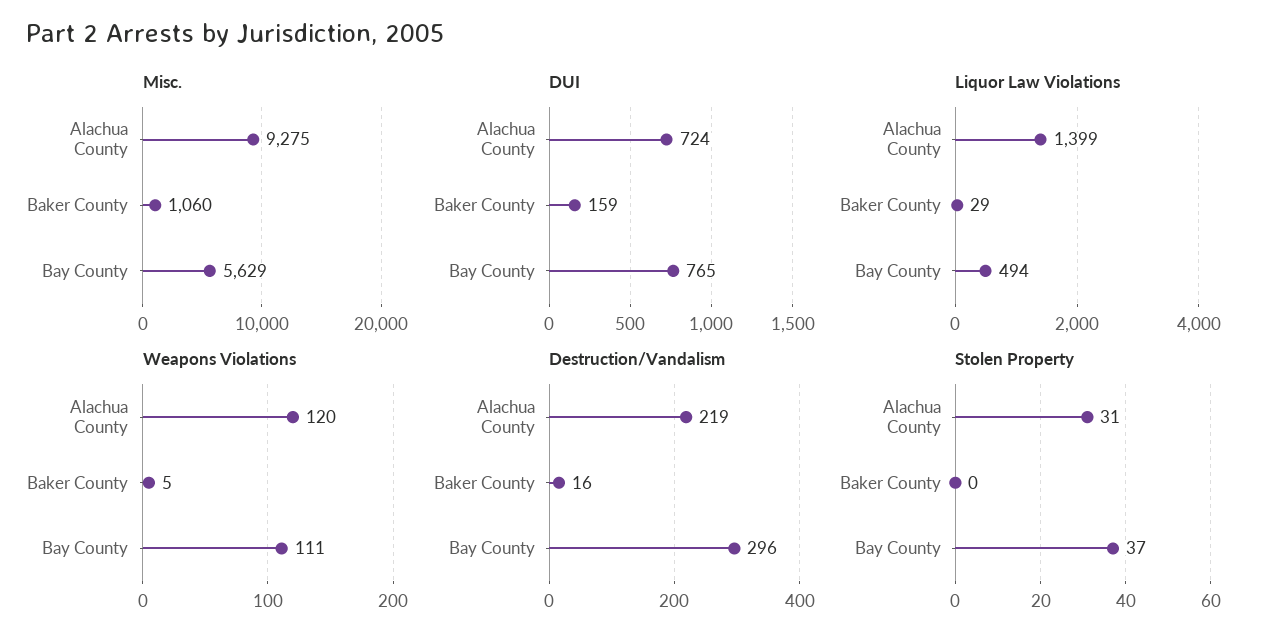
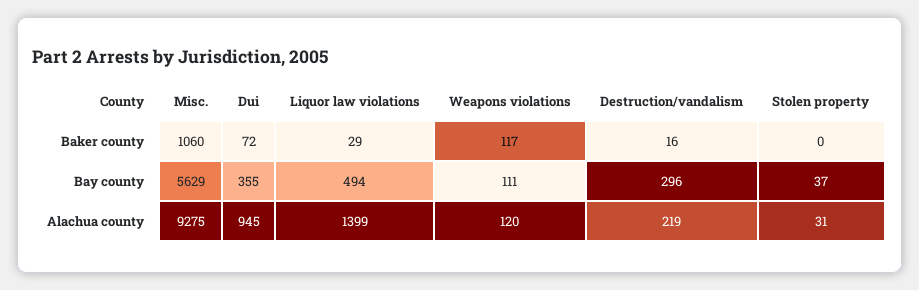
  {
    "Misc.": {
      "Alachua County": 9275,
      "Baker County": 1060,
      "Bay County": 5629
    },
    "DUI": {
-     "Alachua County": 724,
+     "Alachua County": 945,
-     "Baker County": 159,
+     "Baker County": 72,
-     "Bay County": 765
+     "Bay County": 355
    },
    "Liquor Law Violations": {
      "Alachua County": 1399,
      "Baker County": 29,
      "Bay County": 494
    },
    "Weapons Violations": {
      "Alachua County": 120,
-     "Baker County": 5,
+     "Baker County": 117,
      "Bay County": 111
    },
    "Destruction/Vandalism": {
      "Alachua County": 219,
      "Baker County": 16,
      "Bay County": 296
    },
    "Stolen Property": {
      "Alachua County": 31,
      "Baker County": 0,
      "Bay County": 37
    }
  }

